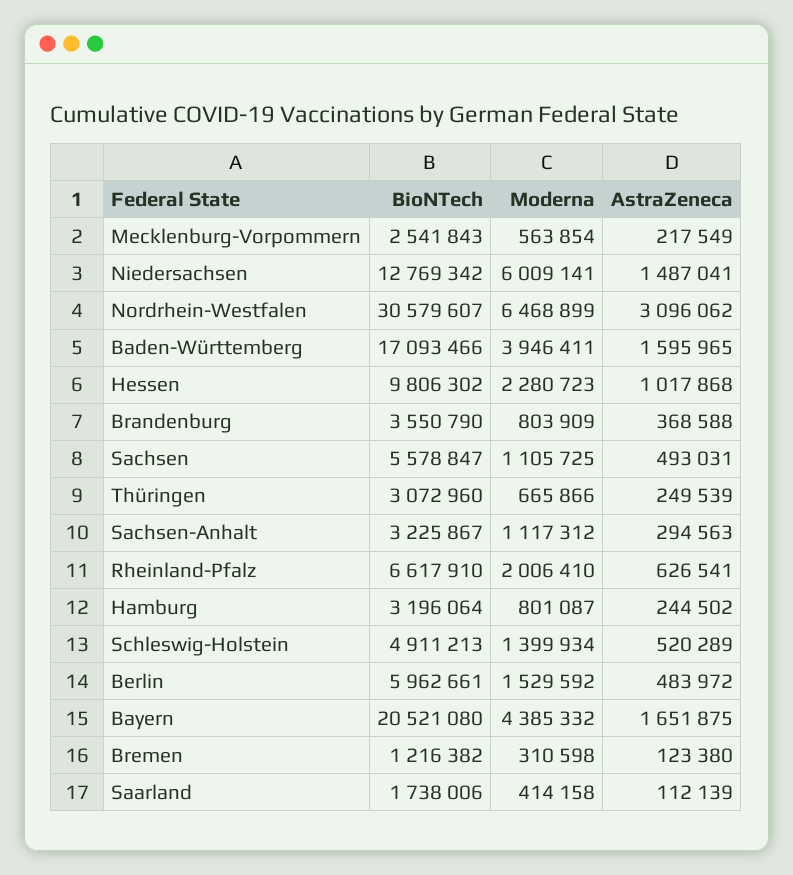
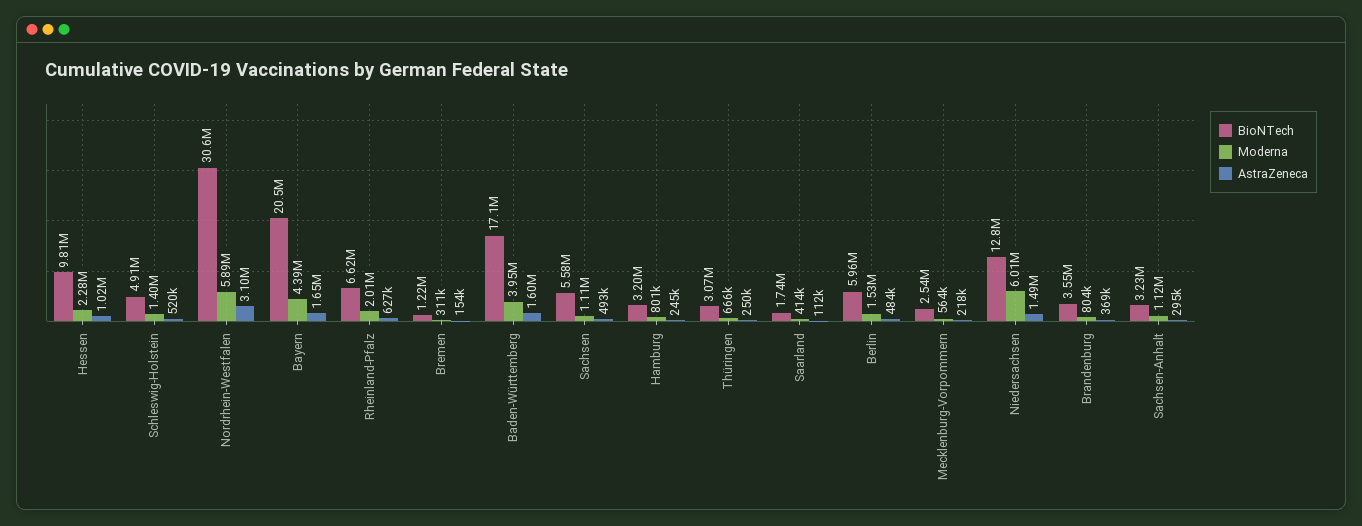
  {
    "BioNTech": {
      "Mecklenburg-Vorpommern": 2541843,
      "Niedersachsen": 12769342,
      "Nordrhein-Westfalen": 30579607,
      "Baden-Württemberg": 17093466,
      "Hessen": 9806302,
      "Brandenburg": 3550790,
      "Sachsen": 5578847,
      "Thüringen": 3072960,
      "Sachsen-Anhalt": 3225867,
      "Rheinland-Pfalz": 6617910,
      "Hamburg": 3196064,
      "Schleswig-Holstein": 4911213,
      "Berlin": 5962661,
      "Bayern": 20521080,
      "Bremen": 1216382,
      "Saarland": 1738006
    },
    "Moderna": {
      "Mecklenburg-Vorpommern": 563854,
      "Niedersachsen": 6009141,
-     "Nordrhein-Westfalen": 6468899,
+     "Nordrhein-Westfalen": 5890000,
      "Baden-Württemberg": 3946411,
      "Hessen": 2280723,
      "Brandenburg": 803909,
      "Sachsen": 1105725,
      "Thüringen": 665866,
      "Sachsen-Anhalt": 1117312,
      "Rheinland-Pfalz": 2006410,
      "Hamburg": 801087,
      "Schleswig-Holstein": 1399934,
      "Berlin": 1529592,
      "Bayern": 4385332,
      "Bremen": 310598,
      "Saarland": 414158
    },
    "AstraZeneca": {
      "Mecklenburg-Vorpommern": 217549,
      "Niedersachsen": 1487041,
      "Nordrhein-Westfalen": 3096062,
      "Baden-Württemberg": 1595965,
      "Hessen": 1017868,
      "Brandenburg": 368588,
      "Sachsen": 493031,
      "Thüringen": 249539,
      "Sachsen-Anhalt": 294563,
      "Rheinland-Pfalz": 626541,
      "Hamburg": 244502,
      "Schleswig-Holstein": 520289,
      "Berlin": 483972,
      "Bayern": 1651875,
-     "Bremen": 123380,
+     "Bremen": 154000,
      "Saarland": 112139
    }
  }

